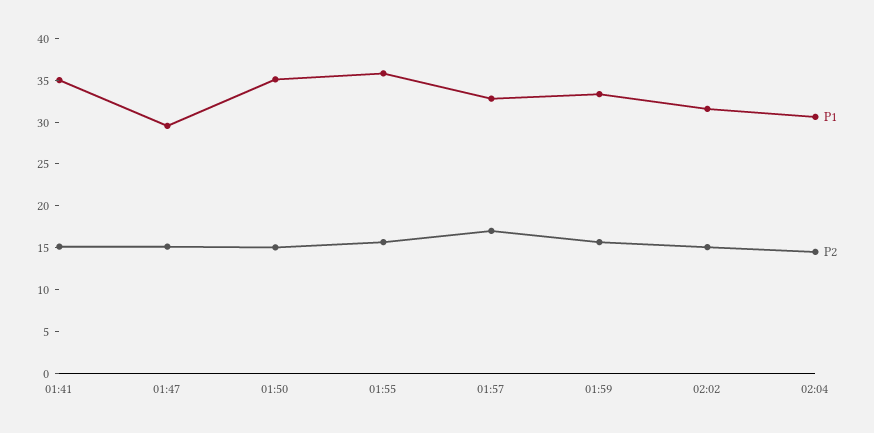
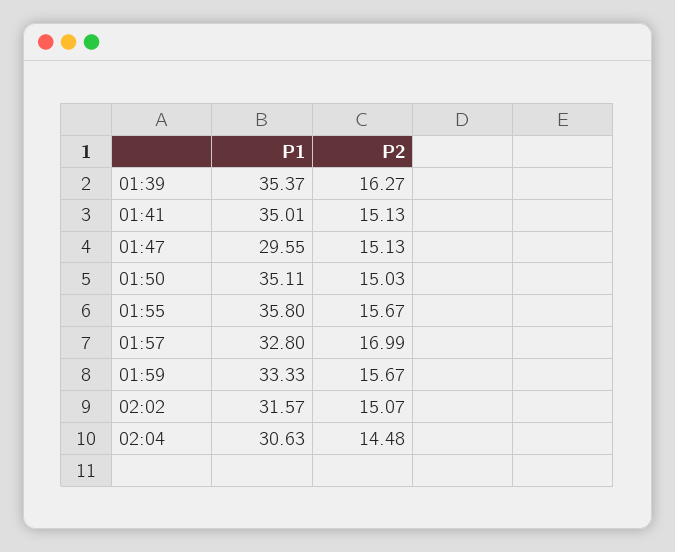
  {
    "P1": {
      "01:41": 35.01,
      "01:47": 29.55,
      "01:50": 35.11,
      "01:55": 35.8,
      "01:57": 32.8,
      "01:59": 33.33,
      "02:02": 31.57,
-     "02:04": 30.63
+     "02:04": 30.63,
+     "01:39": 35.37
    },
    "P2": {
      "01:41": 15.13,
      "01:47": 15.13,
      "01:50": 15.03,
      "01:55": 15.67,
      "01:57": 16.99,
      "01:59": 15.67,
      "02:02": 15.07,
-     "02:04": 14.48
+     "02:04": 14.48,
+     "01:39": 16.27
    }
  }

